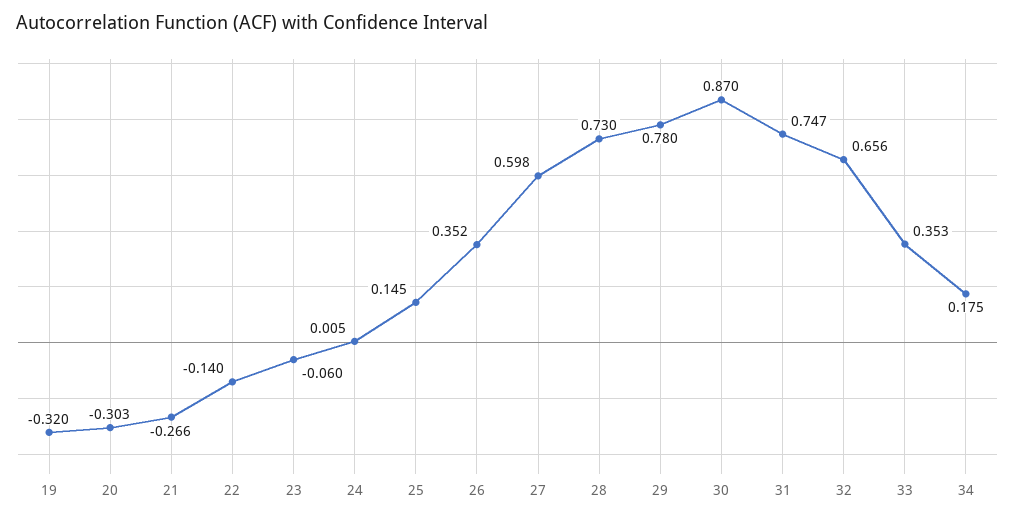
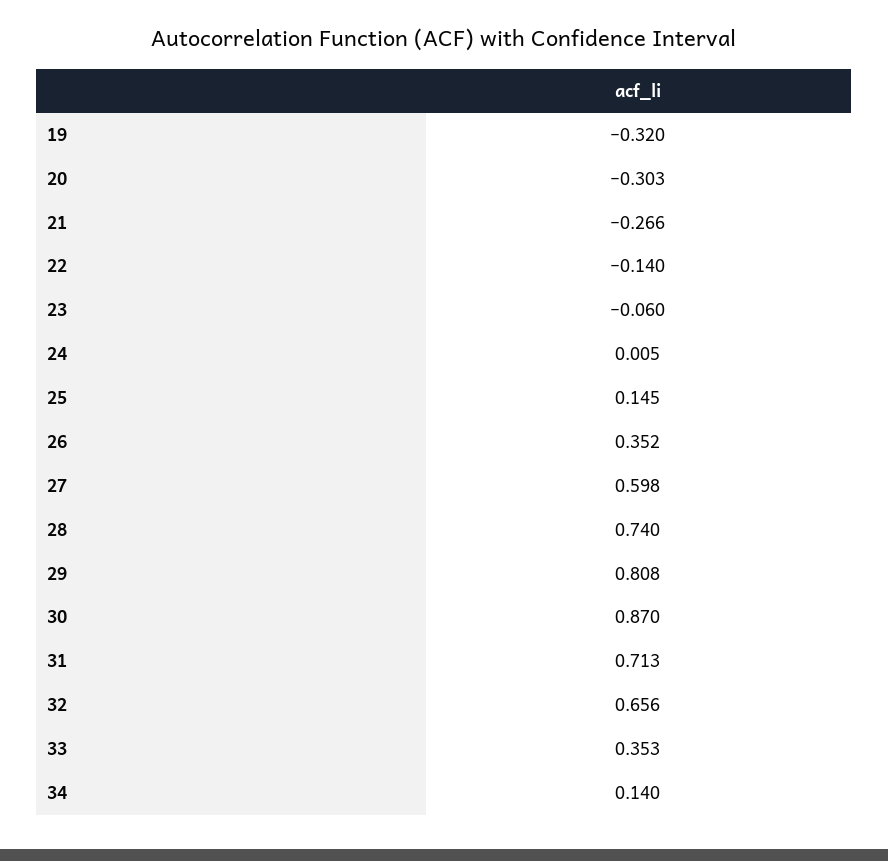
  {
    "19": -0.32,
    "20": -0.303,
    "21": -0.266,
    "22": -0.14,
    "23": -0.06,
    "24": 0.005,
    "25": 0.145,
    "26": 0.352,
    "27": 0.598,
-   "28": 0.73,
+   "28": 0.74,
-   "29": 0.78,
+   "29": 0.808,
    "30": 0.87,
-   "31": 0.747,
+   "31": 0.713,
    "32": 0.656,
    "33": 0.353,
-   "34": 0.175
+   "34": 0.14
  }

